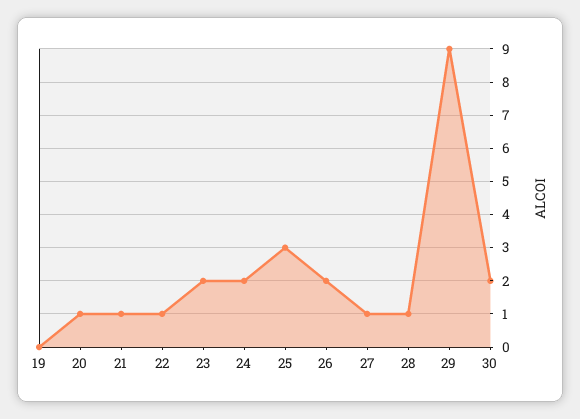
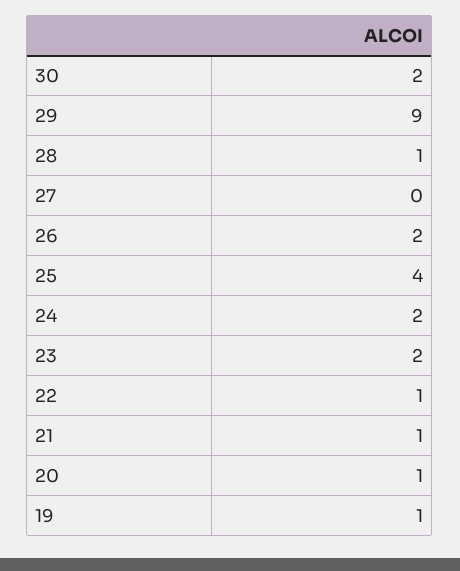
  {
-   "19": 0,
+   "19": 1,
    "20": 1,
    "21": 1,
    "22": 1,
    "23": 2,
    "24": 2,
-   "25": 3,
+   "25": 4,
    "26": 2,
-   "27": 1,
+   "27": 0,
    "28": 1,
    "29": 9,
    "30": 2
  }

